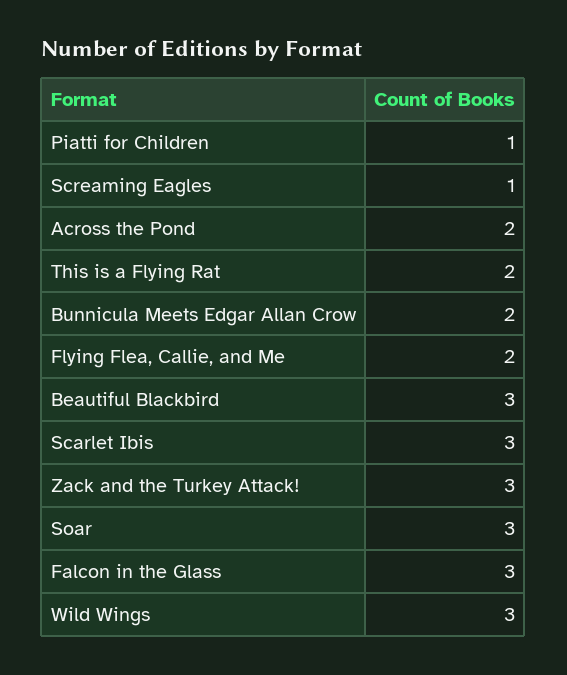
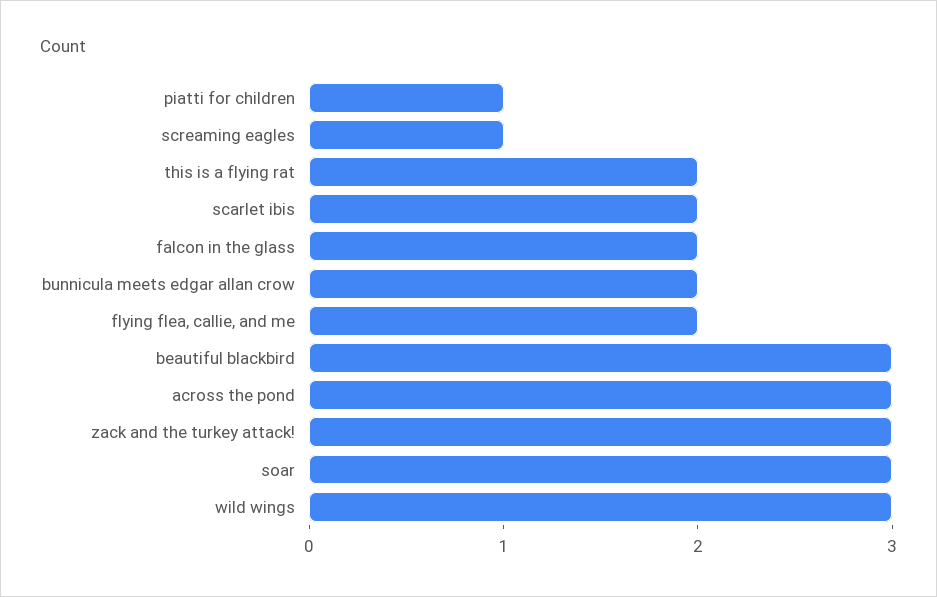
  {
    "Piatti for Children": 1,
    "Screaming Eagles": 1,
-   "Across the Pond": 2,
+   "Across the Pond": 3,
    "This is a Flying Rat": 2,
    "Bunnicula Meets Edgar Allan Crow": 2,
    "Flying Flea, Callie, and Me": 2,
    "Beautiful Blackbird": 3,
-   "Scarlet Ibis": 3,
+   "Scarlet Ibis": 2,
    "Zack and the Turkey Attack!": 3,
    "Soar": 3,
-   "Falcon in the Glass": 3,
+   "Falcon in the Glass": 2,
    "Wild Wings": 3
  }

